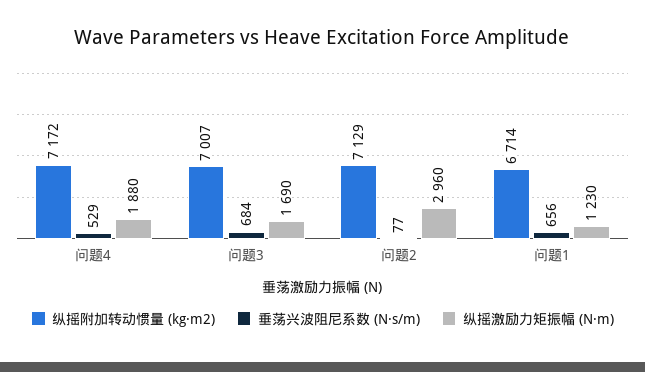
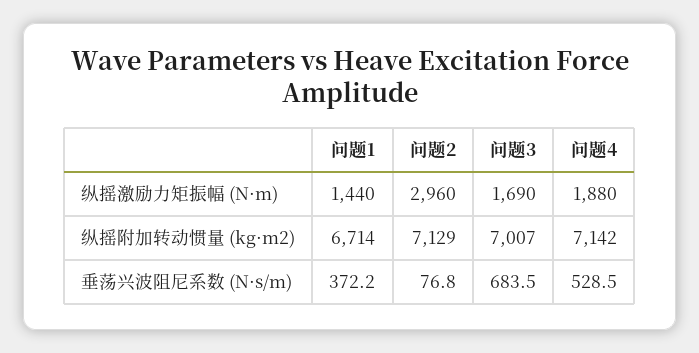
  {
    "纵摇附加转动惯量 (kg·m2)": {
-     "问题4": 7172,
+     "问题4": 7142,
      "问题3": 7007,
      "问题2": 7129,
      "问题1": 6714
    },
    "垂荡兴波阻尼系数 (N·s/m)": {
      "问题4": 528.5,
      "问题3": 683.5,
      "问题2": 76.8,
-     "问题1": 656
+     "问题1": 372.2
    },
    "纵摇激励力矩振幅 (N·m)": {
      "问题4": 1880,
      "问题3": 1690,
      "问题2": 2960,
-     "问题1": 1230
+     "问题1": 1440
    }
  }

